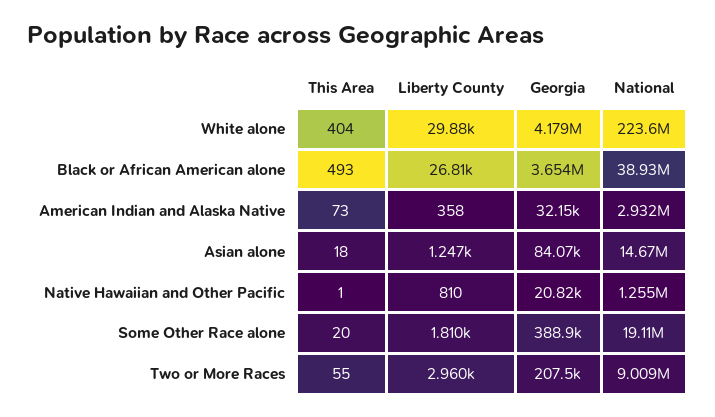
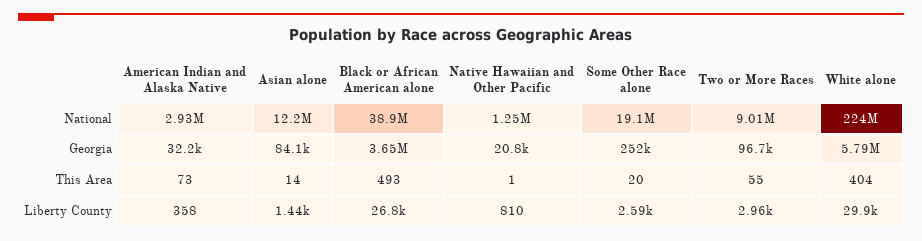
  {
    "This Area": {
      "White alone": 404,
      "Black or African American alone": 493,
      "American Indian and Alaska Native": 73,
-     "Asian alone": 18,
+     "Asian alone": 14,
      "Native Hawaiian and Other Pacific": 1,
      "Some Other Race alone": 20,
      "Two or More Races": 55
    },
    "Liberty County": {
      "White alone": 29880,
      "Black or African American alone": 26810,
      "American Indian and Alaska Native": 358,
-     "Asian alone": 1247,
+     "Asian alone": 1440,
      "Native Hawaiian and Other Pacific": 810,
-     "Some Other Race alone": 1810,
+     "Some Other Race alone": 2590,
      "Two or More Races": 2960
    },
    "Georgia": {
-     "White alone": 4179000,
+     "White alone": 5790000,
      "Black or African American alone": 3654000,
      "American Indian and Alaska Native": 32150,
      "Asian alone": 84070,
      "Native Hawaiian and Other Pacific": 20820,
-     "Some Other Race alone": 388900,
+     "Some Other Race alone": 252000,
-     "Two or More Races": 207500
+     "Two or More Races": 96700
    },
    "National": {
      "White alone": 223600000,
      "Black or African American alone": 38930000,
      "American Indian and Alaska Native": 2932000,
-     "Asian alone": 14670000,
+     "Asian alone": 12200000,
      "Native Hawaiian and Other Pacific": 1255000,
      "Some Other Race alone": 19110000,
      "Two or More Races": 9009000
    }
  }

